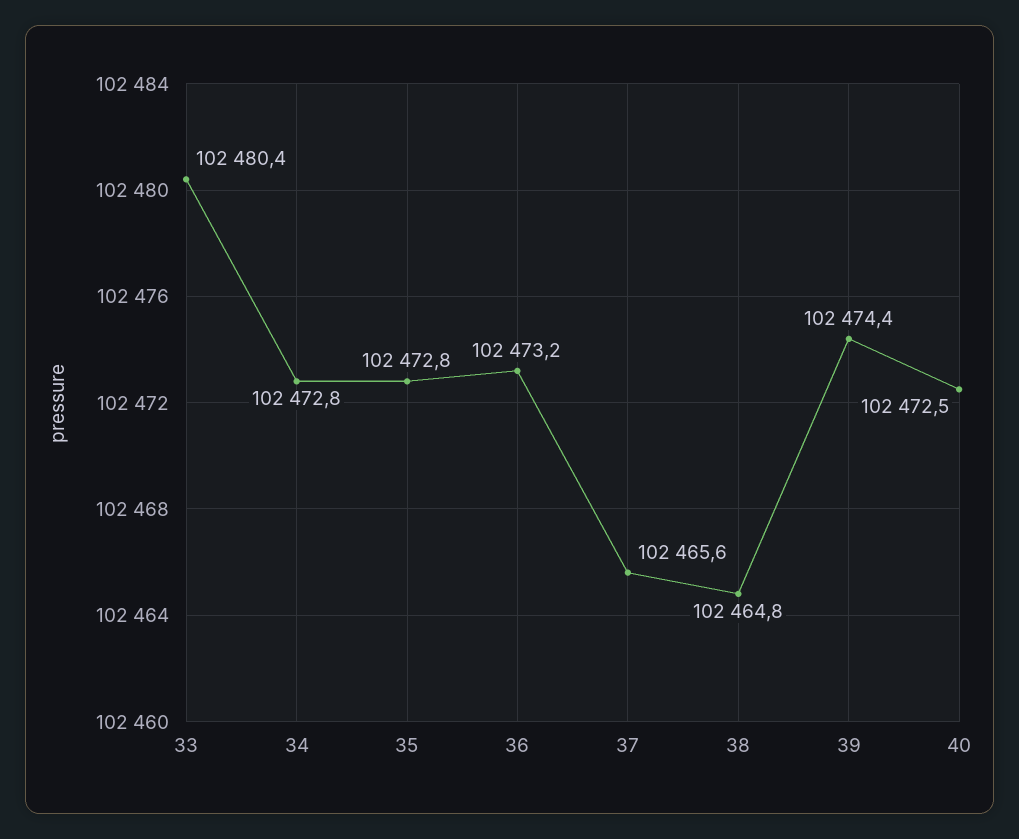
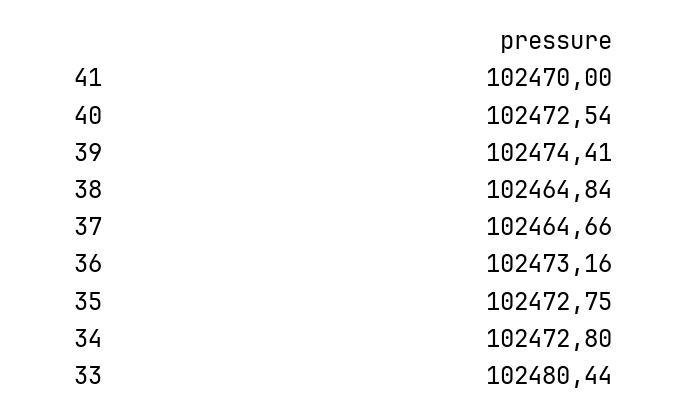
  {
    "33": 102480.44,
    "34": 102472.8,
    "35": 102472.75,
    "36": 102473.16,
-   "37": 102465.6,
+   "37": 102464.66,
    "38": 102464.84,
    "39": 102474.41,
-   "40": 102472.54
+   "40": 102472.54,
+   "41": 102470
  }

